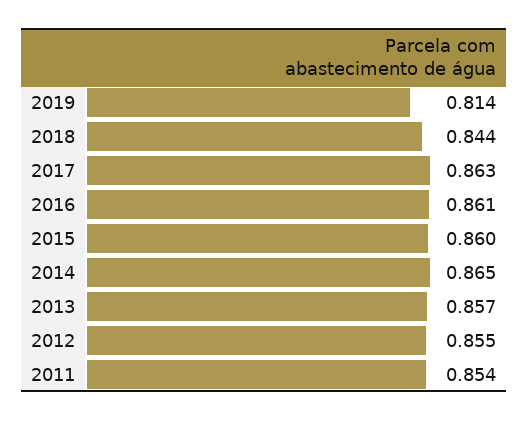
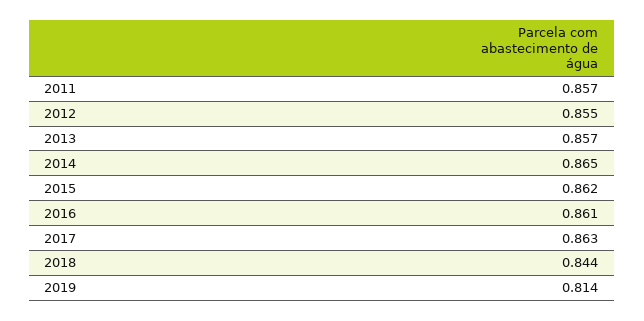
  {
    "2019": 0.814,
    "2018": 0.844,
    "2017": 0.863,
    "2016": 0.861,
-   "2015": 0.86,
+   "2015": 0.862,
    "2014": 0.865,
    "2013": 0.857,
    "2012": 0.855,
-   "2011": 0.854
+   "2011": 0.857
  }

